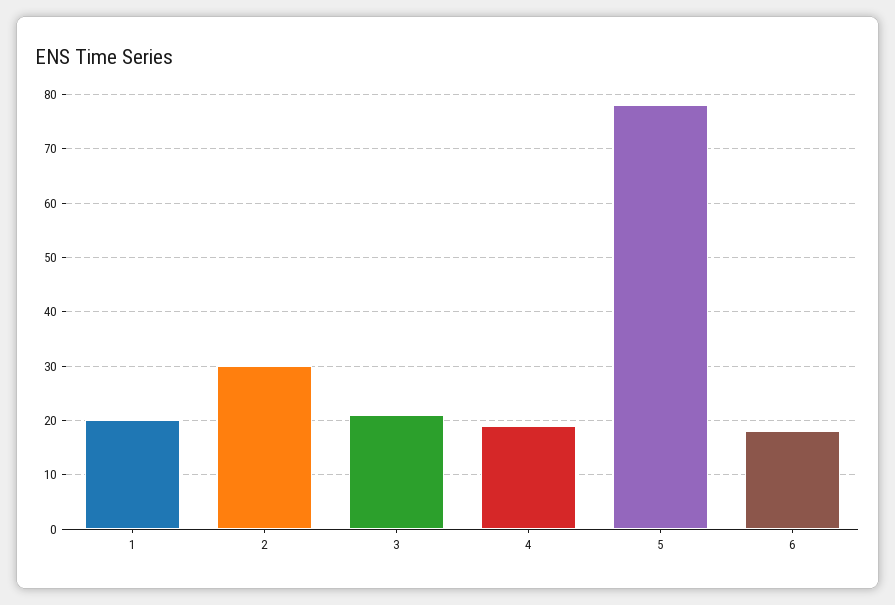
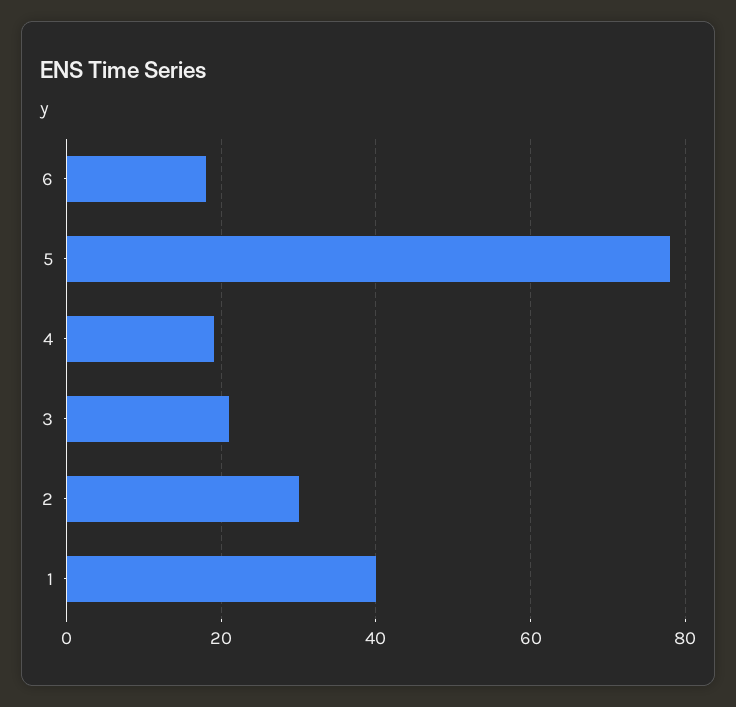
  {
-   "1": 20,
+   "1": 40,
    "2": 30,
    "3": 20,
    "4": 20,
    "5": 80,
    "6": 20
  }

